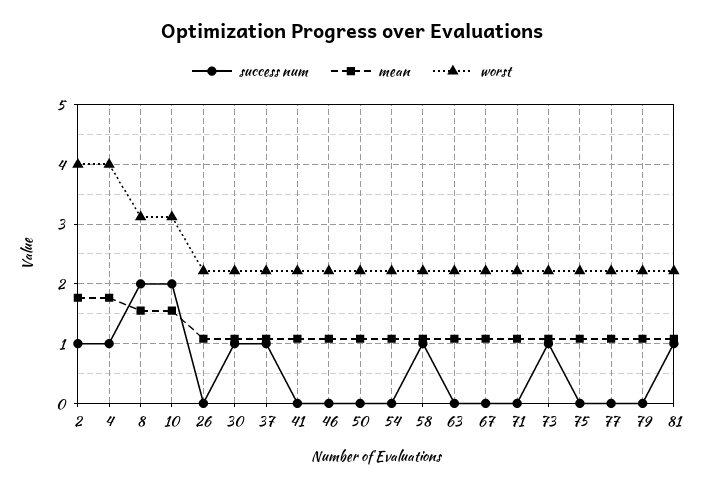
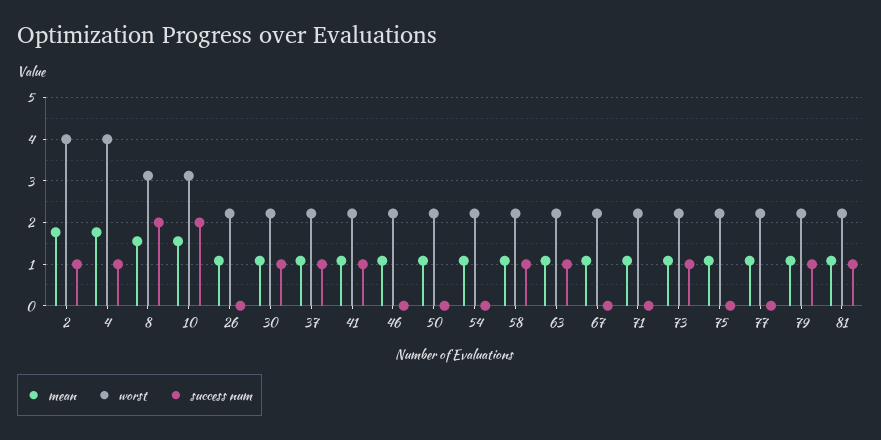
  {
    "success num": {
      "2": 1,
      "4": 1,
      "8": 2,
      "10": 2,
      "26": 0,
      "30": 1,
      "37": 1,
-     "41": 0,
+     "41": 1,
      "46": 0,
      "50": 0,
      "54": 0,
      "58": 1,
-     "63": 0,
+     "63": 1,
      "67": 0,
      "71": 0,
      "73": 1,
      "75": 0,
      "77": 0,
-     "79": 0,
+     "79": 1,
      "81": 1
    },
    "mean": {
      "2": 1.8,
      "4": 1.8,
      "8": 1.6,
      "10": 1.6,
      "26": 1,
      "30": 1,
      "37": 1,
      "41": 1,
      "46": 1,
      "50": 1,
      "54": 1,
      "58": 1,
      "63": 1,
      "67": 1,
      "71": 1,
      "73": 1,
      "75": 1,
      "77": 1,
      "79": 1,
      "81": 1
    },
    "worst": {
      "2": 4,
      "4": 4,
      "8": 3.2,
      "10": 3.2,
      "26": 2.2,
      "30": 2.2,
      "37": 2.2,
      "41": 2.2,
      "46": 2.2,
      "50": 2.2,
      "54": 2.2,
      "58": 2.2,
      "63": 2.2,
      "67": 2.2,
      "71": 2.2,
      "73": 2.2,
      "75": 2.2,
      "77": 2.2,
      "79": 2.2,
      "81": 2.2
    }
  }

